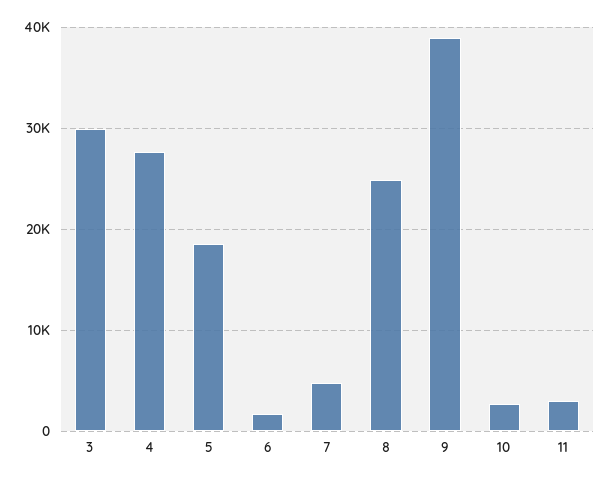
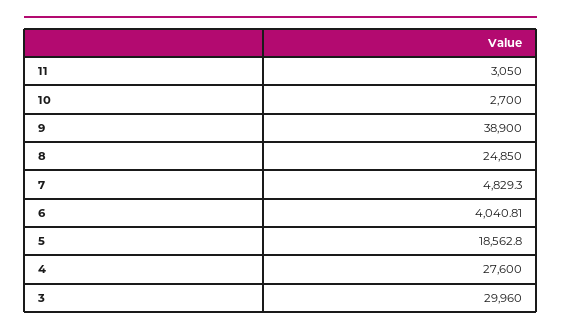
  {
    "3": 29960,
    "4": 27600,
    "5": 18562.8,
-   "6": 2000,
+   "6": 4040.81,
    "7": 4829.3,
    "8": 24850,
    "9": 38900,
    "10": 2700,
    "11": 3050
  }

